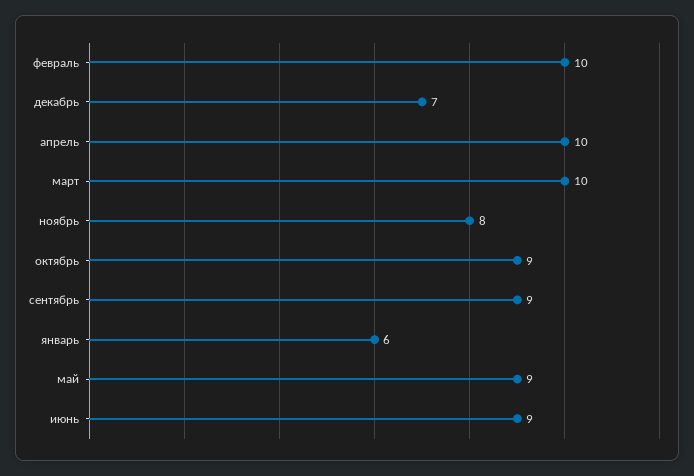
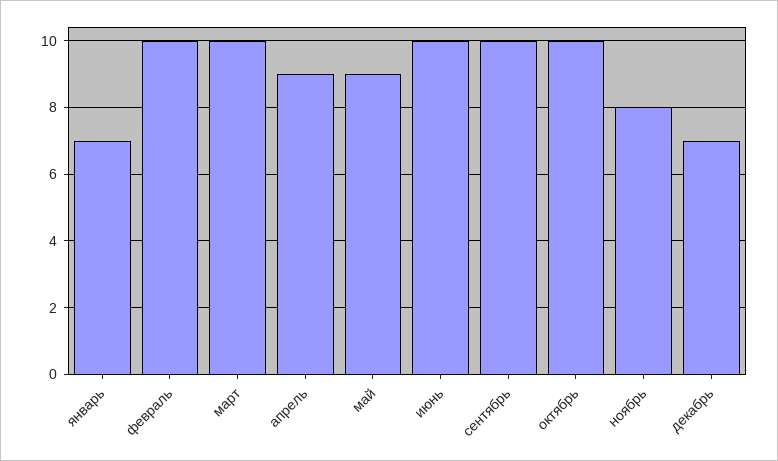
  {
    "февраль": 10,
    "декабрь": 7,
-   "апрель": 10,
+   "апрель": 9,
    "март": 10,
    "ноябрь": 8,
-   "октябрь": 9,
+   "октябрь": 10,
-   "сентябрь": 9,
+   "сентябрь": 10,
-   "январь": 6,
+   "январь": 7,
    "май": 9,
-   "июнь": 9
+   "июнь": 10
  }

